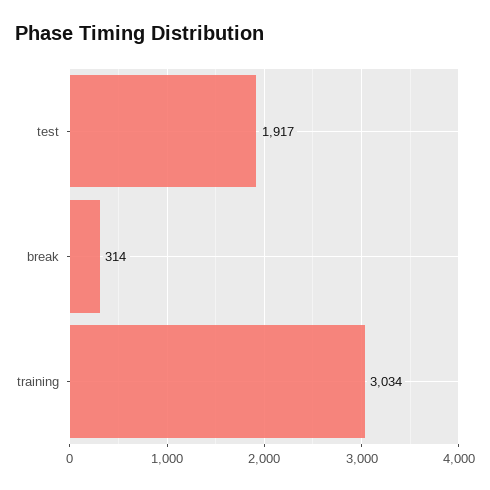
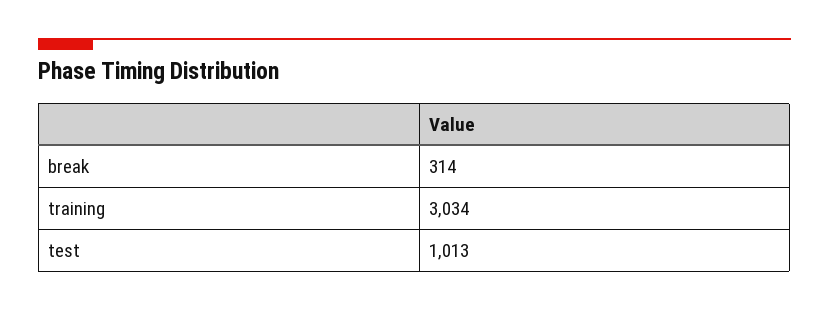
  {
-   "test": 1917,
+   "test": 1013,
    "break": 314,
    "training": 3034
  }

